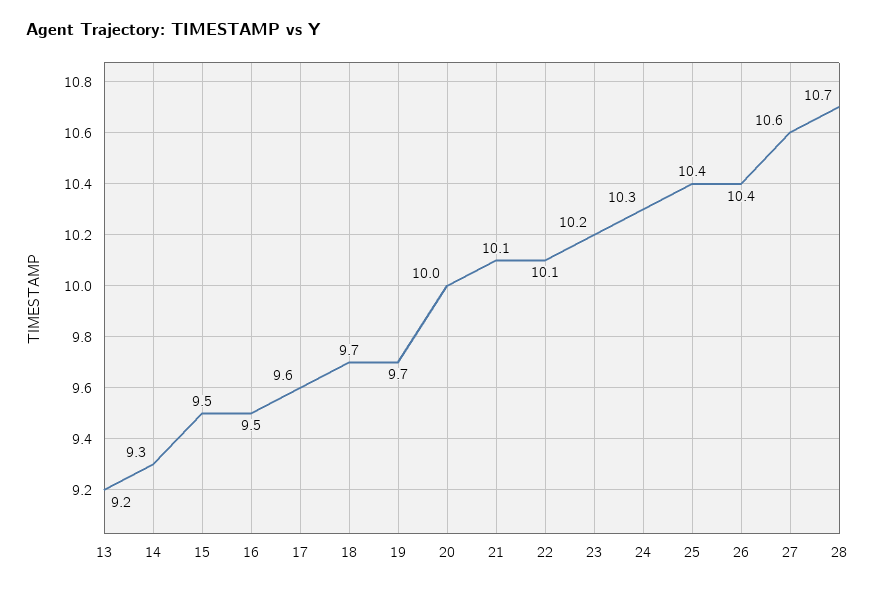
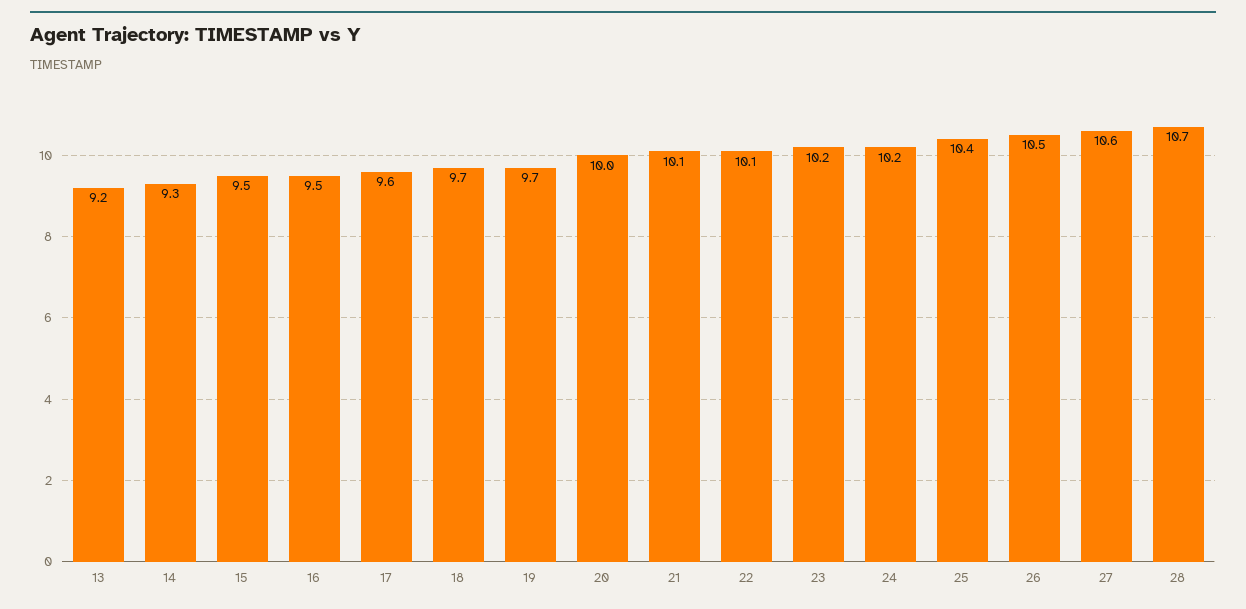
  {
    "13": 9.2,
    "14": 9.3,
    "15": 9.5,
    "16": 9.5,
    "17": 9.6,
    "18": 9.7,
    "19": 9.7,
    "20": 10,
    "21": 10.1,
    "22": 10.1,
    "23": 10.2,
-   "24": 10.3,
+   "24": 10.2,
    "25": 10.4,
-   "26": 10.4,
+   "26": 10.5,
    "27": 10.6,
    "28": 10.7
  }

